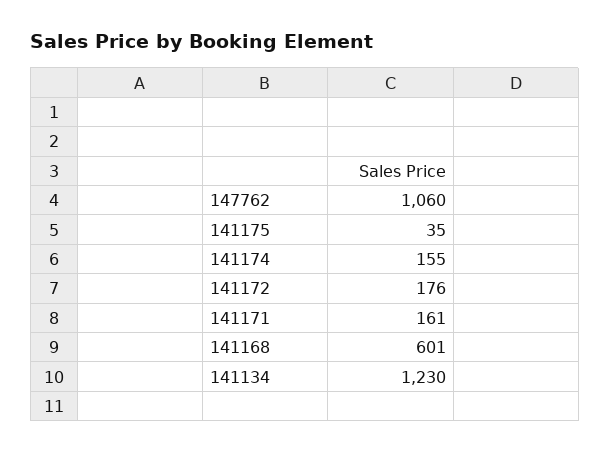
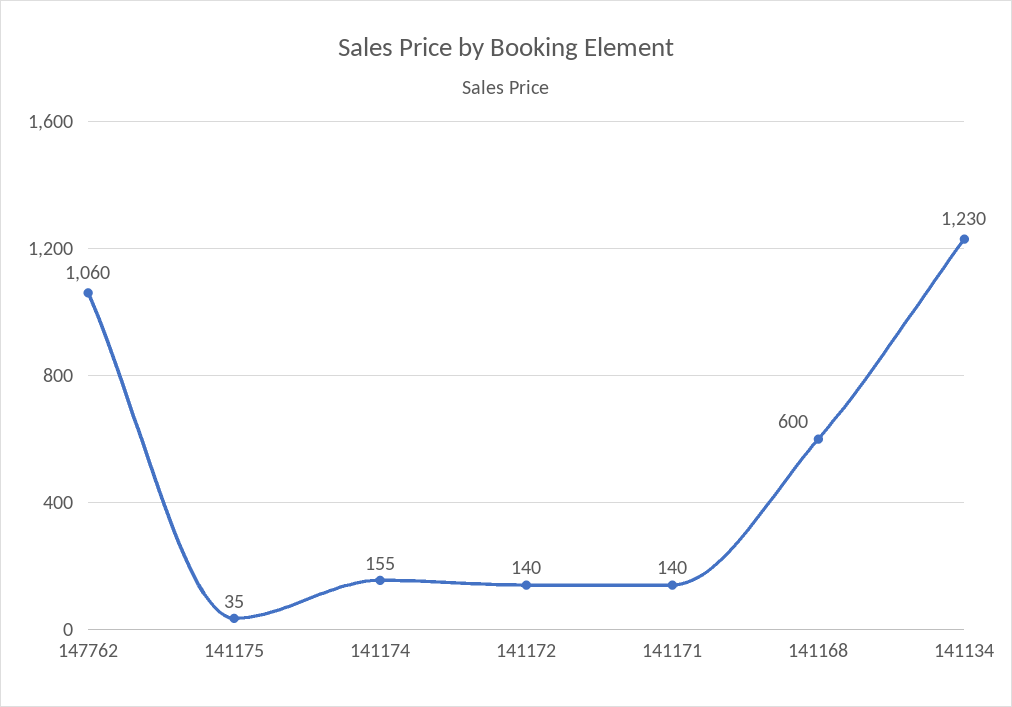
  {
    "147762": 1060,
    "141175": 35,
    "141174": 155,
-   "141172": 176,
+   "141172": 140,
-   "141171": 161,
+   "141171": 140,
-   "141168": 601,
+   "141168": 600,
    "141134": 1230
  }

